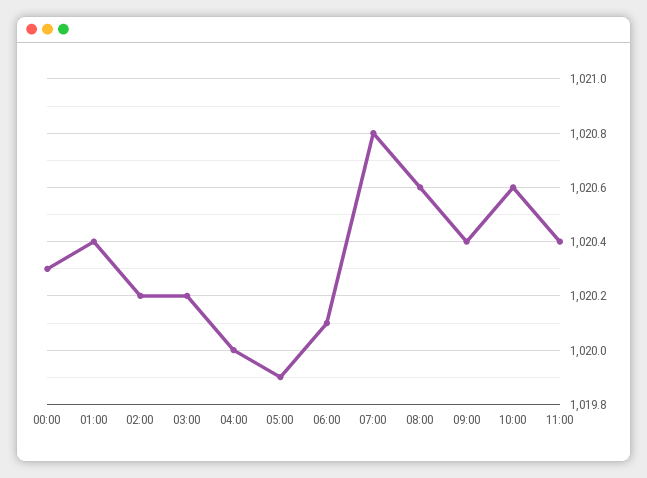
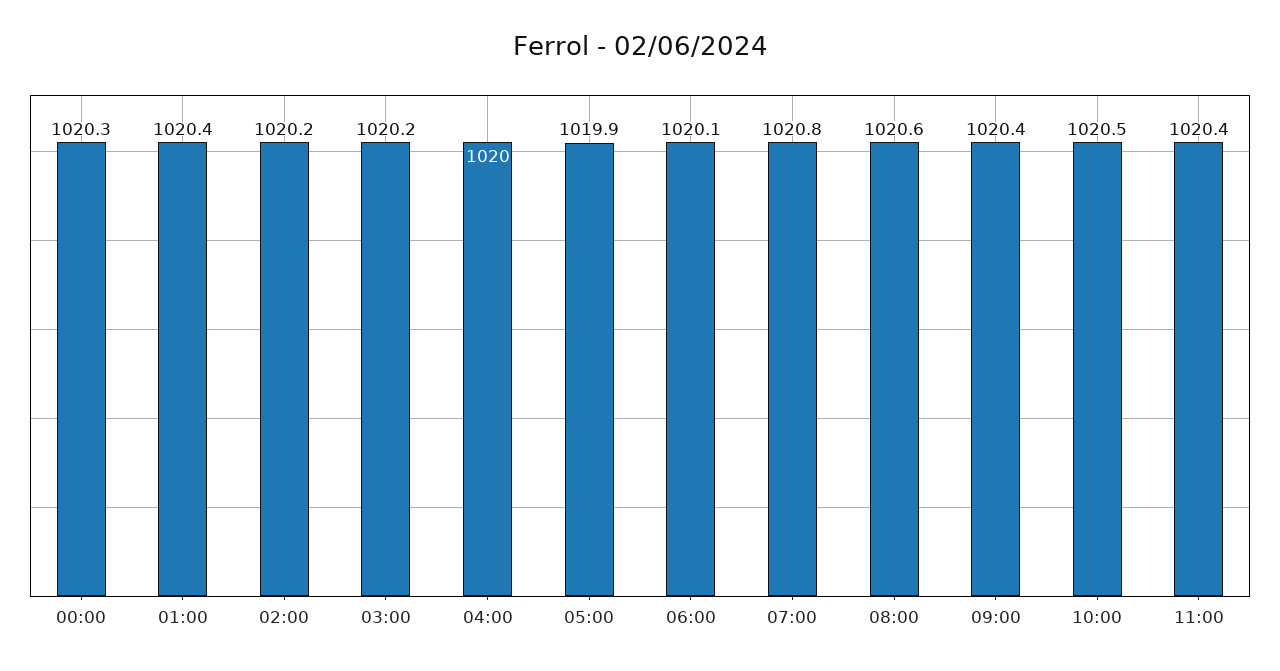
  {
    "00:00": 1020.3,
    "01:00": 1020.4,
    "02:00": 1020.2,
    "03:00": 1020.2,
    "04:00": 1020,
    "05:00": 1019.9,
    "06:00": 1020.1,
    "07:00": 1020.8,
    "08:00": 1020.6,
    "09:00": 1020.4,
-   "10:00": 1020.6,
+   "10:00": 1020.5,
    "11:00": 1020.4
  }

